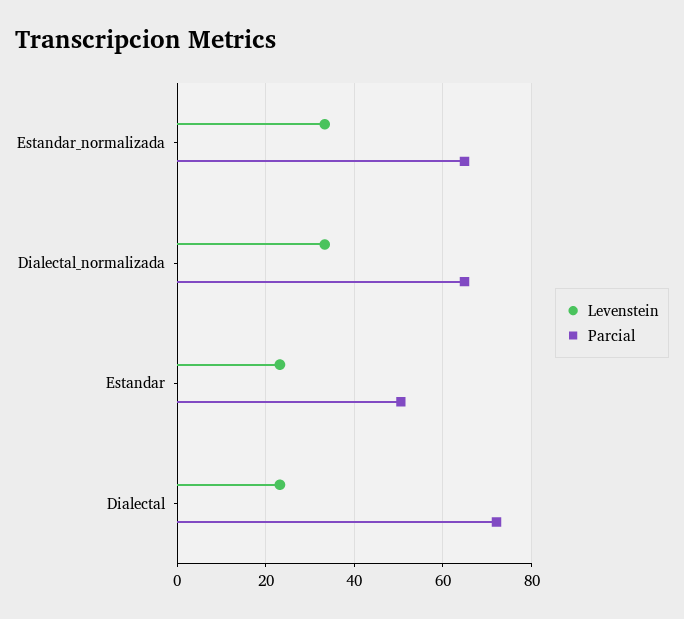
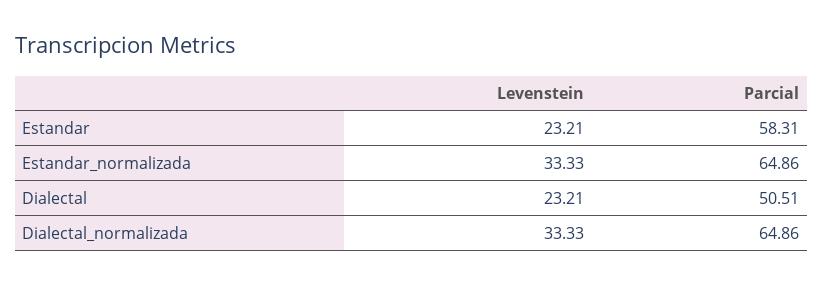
  {
    "Levenstein": {
      "Estandar_normalizada": 33.33,
      "Dialectal_normalizada": 33.33,
      "Estandar": 23.21,
      "Dialectal": 23.21
    },
    "Parcial": {
      "Estandar_normalizada": 64.86,
      "Dialectal_normalizada": 64.86,
-     "Estandar": 50,
+     "Estandar": 58.31,
-     "Dialectal": 72
+     "Dialectal": 50.51
    }
  }

